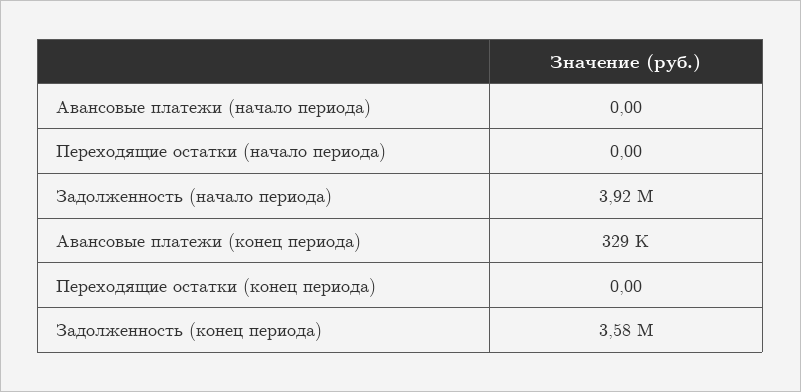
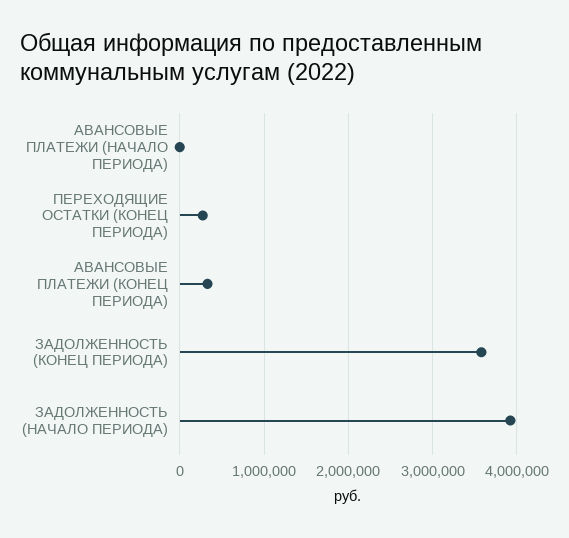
  {
    "Авансовые платежи (начало периода)": 0,
-   "Переходящие остатки (начало периода)": 0,
    "Задолженность (начало периода)": 3920000,
    "Авансовые платежи (конец периода)": 329000,
-   "Переходящие остатки (конец периода)": 0,
+   "Переходящие остатки (конец периода)": 300000,
    "Задолженность (конец периода)": 3580000
  }

